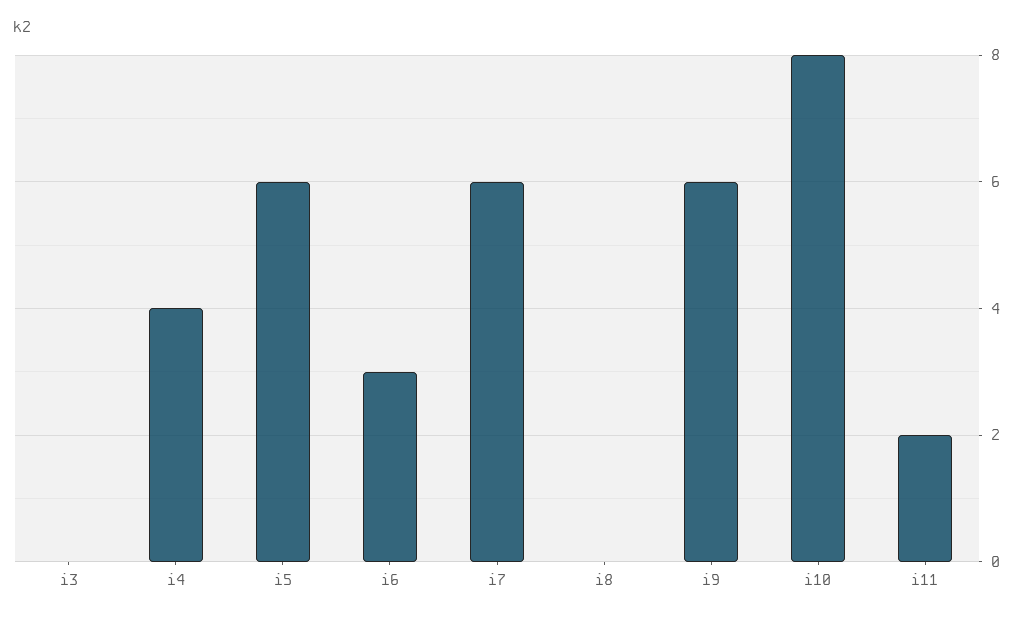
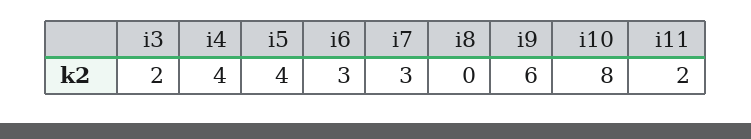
  {
-   "i3": 0,
+   "i3": 2,
    "i4": 4,
-   "i5": 6,
+   "i5": 4,
    "i6": 3,
-   "i7": 6,
+   "i7": 3,
    "i8": 0,
    "i9": 6,
    "i10": 8,
    "i11": 2
  }

